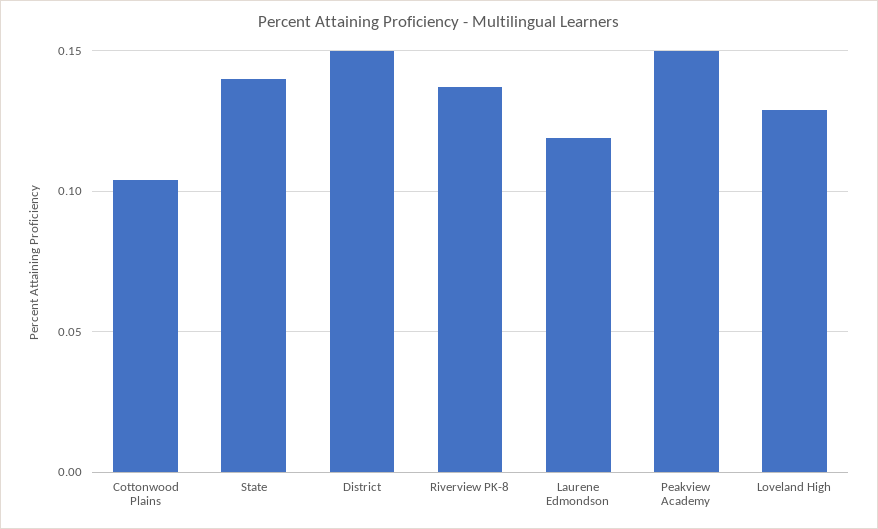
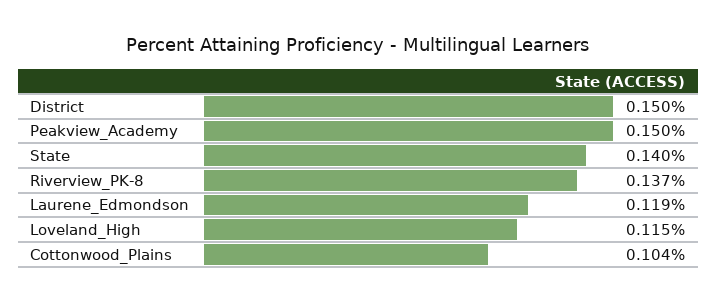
  {
    "Cottonwood Plains": 0.104,
    "State": 0.14,
    "District": 0.15,
    "Riverview PK-8": 0.137,
    "Laurene Edmondson": 0.119,
    "Peakview Academy": 0.15,
-   "Loveland High": 0.13
+   "Loveland High": 0.115
  }

